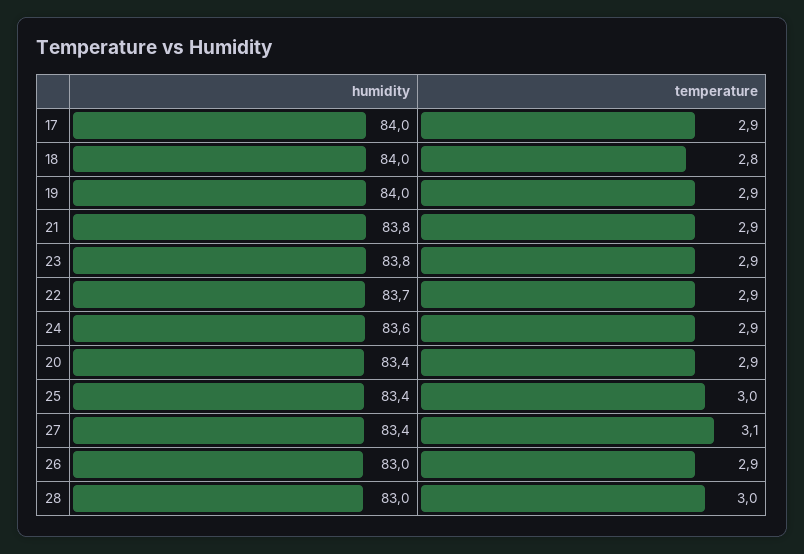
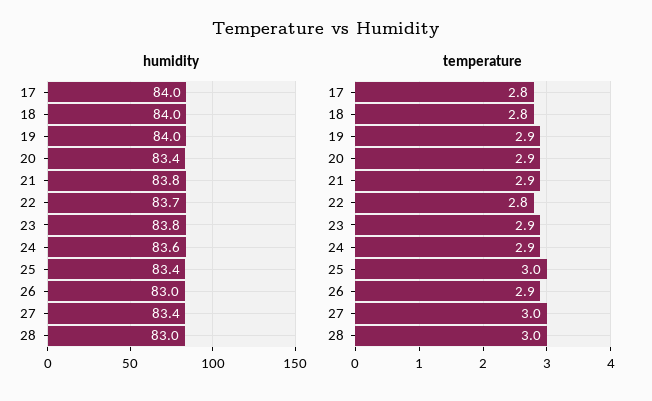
  {
    "humidity": {
      "17": 84,
      "18": 84,
      "19": 84,
      "21": 83.8,
      "23": 83.8,
      "22": 83.7,
      "24": 83.6,
      "20": 83.4,
      "25": 83.4,
      "27": 83.4,
      "26": 83,
      "28": 83
    },
    "temperature": {
-     "17": 2.9,
+     "17": 2.8,
      "18": 2.8,
      "19": 2.9,
      "21": 2.9,
      "23": 2.9,
-     "22": 2.9,
+     "22": 2.8,
      "24": 2.9,
      "20": 2.9,
      "25": 3,
-     "27": 3.1,
+     "27": 3,
      "26": 2.9,
      "28": 3
    }
  }

